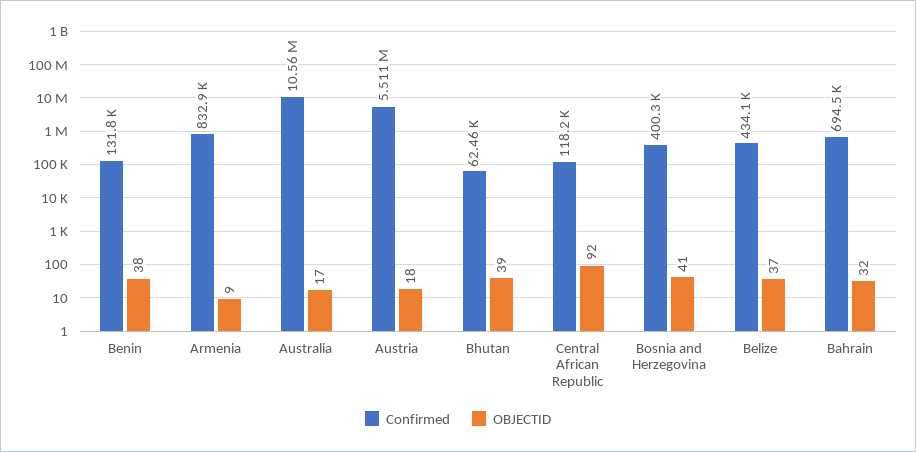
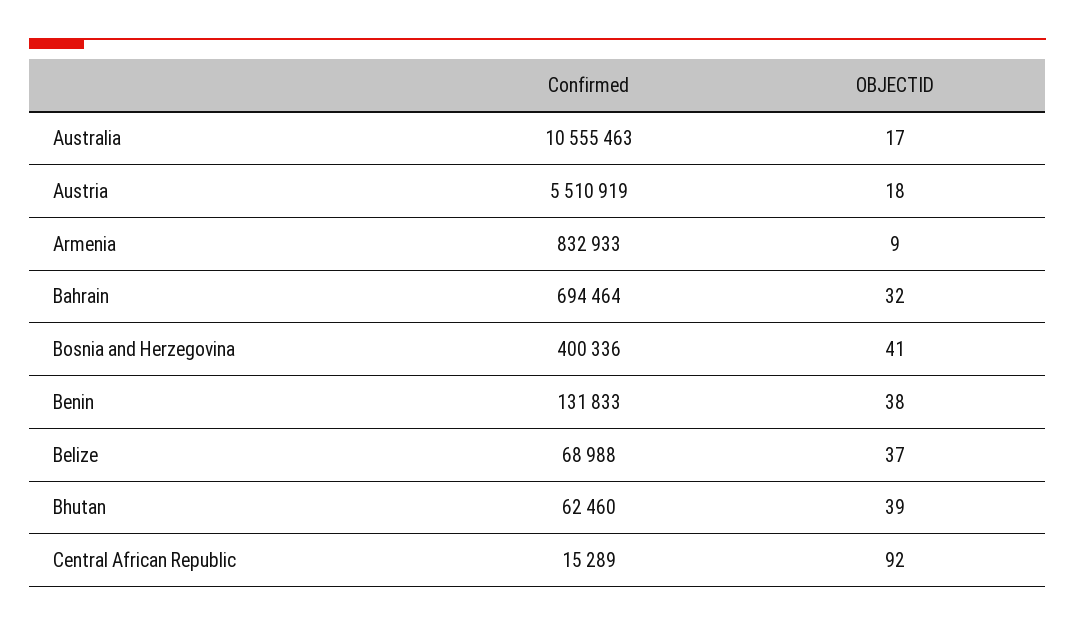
  {
    "Confirmed": {
      "Benin": 131833,
      "Armenia": 832933,
      "Australia": 10555463,
      "Austria": 5510919,
      "Bhutan": 62460,
-     "Central African Republic": 118200,
+     "Central African Republic": 15289,
      "Bosnia and Herzegovina": 400336,
-     "Belize": 434100,
+     "Belize": 68988,
      "Bahrain": 694464
    },
    "OBJECTID": {
      "Benin": 38,
      "Armenia": 9,
      "Australia": 17,
      "Austria": 18,
      "Bhutan": 39,
      "Central African Republic": 92,
      "Bosnia and Herzegovina": 41,
      "Belize": 37,
      "Bahrain": 32
    }
  }

